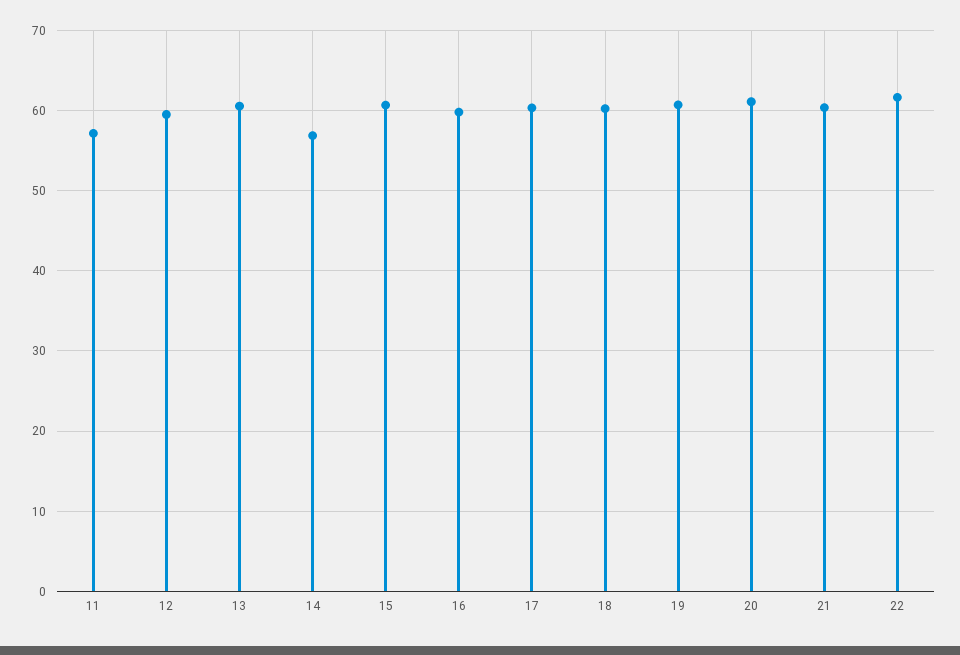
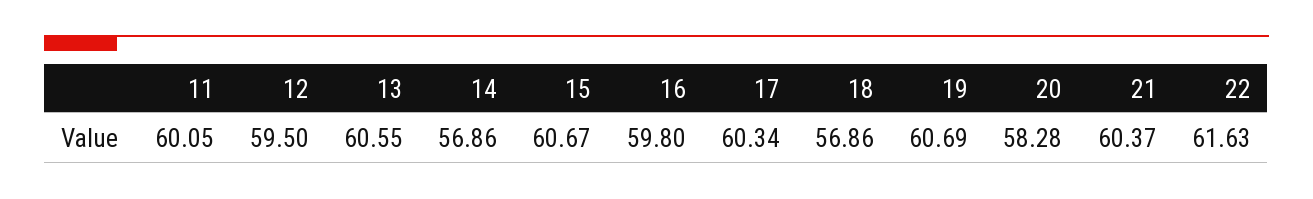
  {
-   "11": 57,
+   "11": 60.05,
    "12": 59.5,
    "13": 60.55,
    "14": 56.86,
    "15": 60.67,
    "16": 59.8,
    "17": 60.34,
-   "18": 60,
+   "18": 56.86,
    "19": 60.69,
-   "20": 61,
+   "20": 58.28,
    "21": 60.37,
    "22": 61.63
  }

